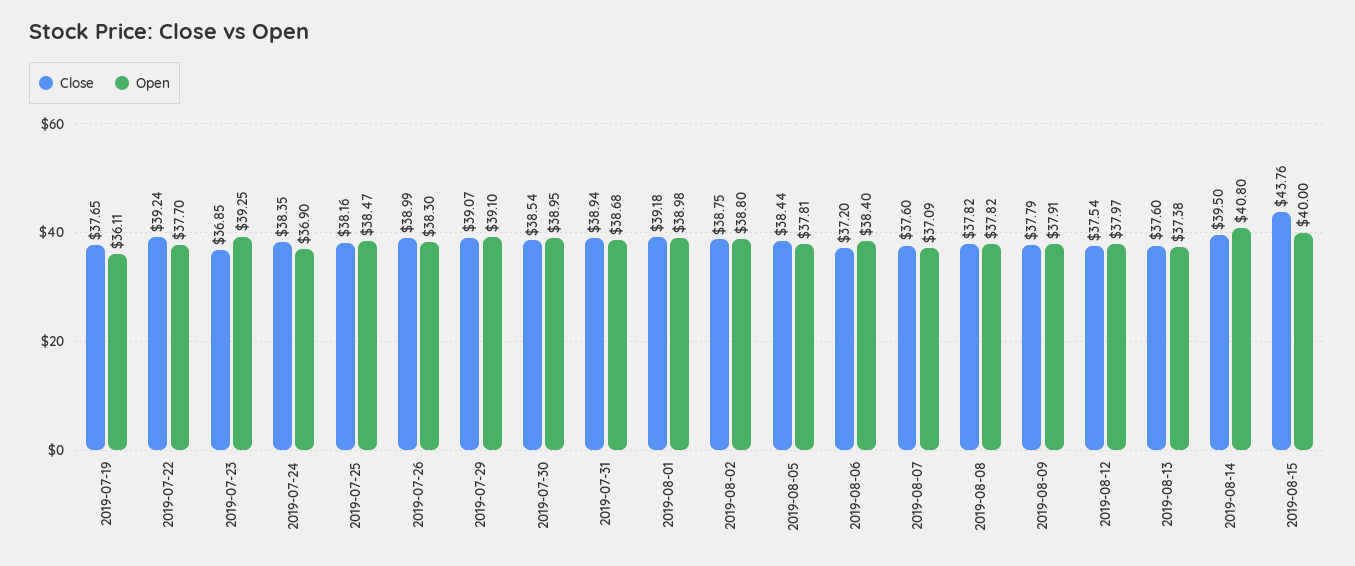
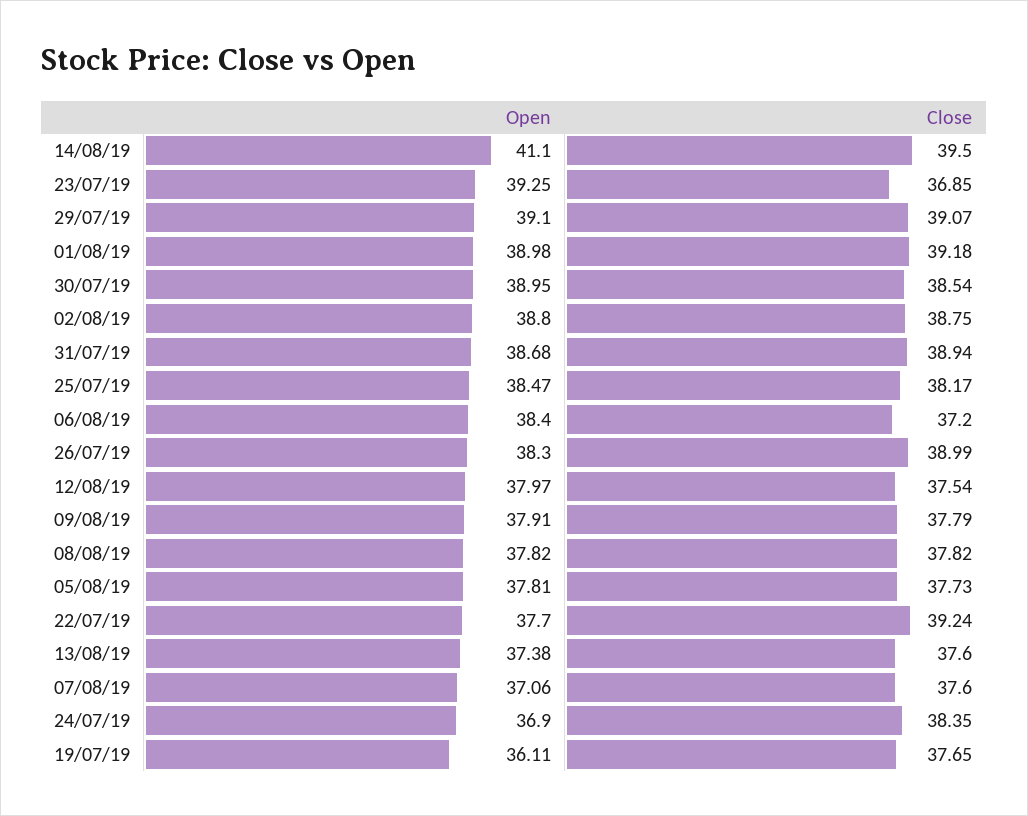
  {
    "Close": {
      "2019-07-19": 37.65,
      "2019-07-22": 39.24,
      "2019-07-23": 36.85,
      "2019-07-24": 38.35,
-     "2019-07-25": 38.16,
+     "2019-07-25": 38.17,
      "2019-07-26": 38.99,
      "2019-07-29": 39.07,
      "2019-07-30": 38.54,
      "2019-07-31": 38.94,
      "2019-08-01": 39.18,
      "2019-08-02": 38.75,
-     "2019-08-05": 38.44,
+     "2019-08-05": 37.73,
      "2019-08-06": 37.2,
      "2019-08-07": 37.6,
      "2019-08-08": 37.82,
      "2019-08-09": 37.79,
      "2019-08-12": 37.54,
      "2019-08-13": 37.6,
-     "2019-08-14": 39.5,
+     "2019-08-14": 39.5
-     "2019-08-15": 43.76
    },
    "Open": {
      "2019-07-19": 36.11,
      "2019-07-22": 37.7,
      "2019-07-23": 39.25,
      "2019-07-24": 36.9,
      "2019-07-25": 38.47,
      "2019-07-26": 38.3,
      "2019-07-29": 39.1,
      "2019-07-30": 38.95,
      "2019-07-31": 38.68,
      "2019-08-01": 38.98,
      "2019-08-02": 38.8,
      "2019-08-05": 37.81,
      "2019-08-06": 38.4,
-     "2019-08-07": 37.09,
+     "2019-08-07": 37.06,
      "2019-08-08": 37.82,
      "2019-08-09": 37.91,
      "2019-08-12": 37.97,
      "2019-08-13": 37.38,
-     "2019-08-14": 40.8,
+     "2019-08-14": 41.1
-     "2019-08-15": 40
    }
  }

